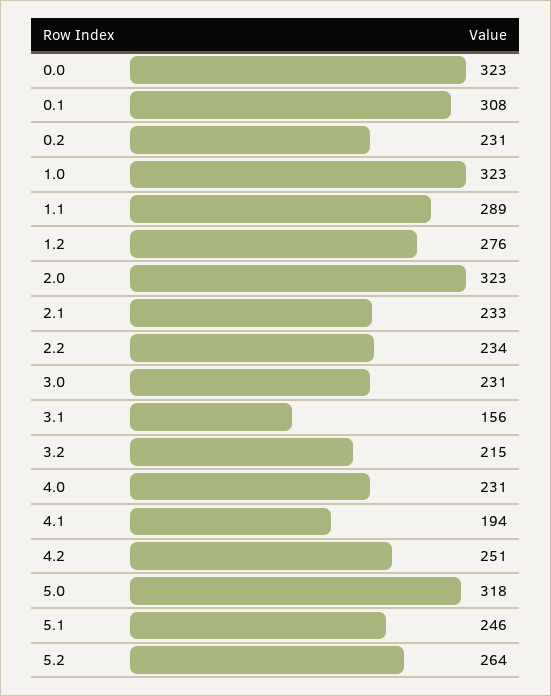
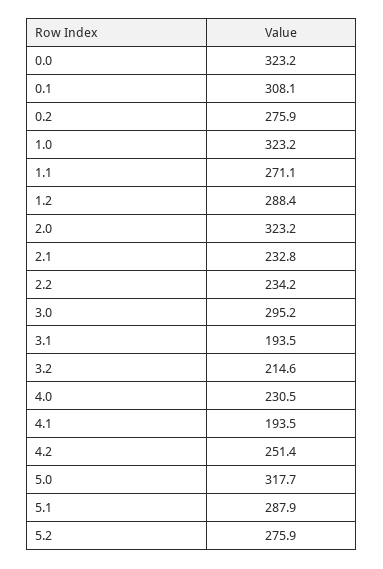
  {
    "0.0": 323.2,
    "0.1": 308.1,
-   "0.2": 231,
+   "0.2": 275.9,
    "1.0": 323.2,
-   "1.1": 289,
+   "1.1": 271.1,
-   "1.2": 276,
+   "1.2": 288.4,
    "2.0": 323.2,
    "2.1": 232.8,
    "2.2": 234.2,
-   "3.0": 231,
+   "3.0": 295.2,
-   "3.1": 156,
+   "3.1": 193.5,
    "3.2": 214.6,
    "4.0": 230.5,
    "4.1": 193.5,
    "4.2": 251.4,
    "5.0": 317.7,
-   "5.1": 246,
+   "5.1": 287.9,
-   "5.2": 264
+   "5.2": 275.9
  }

